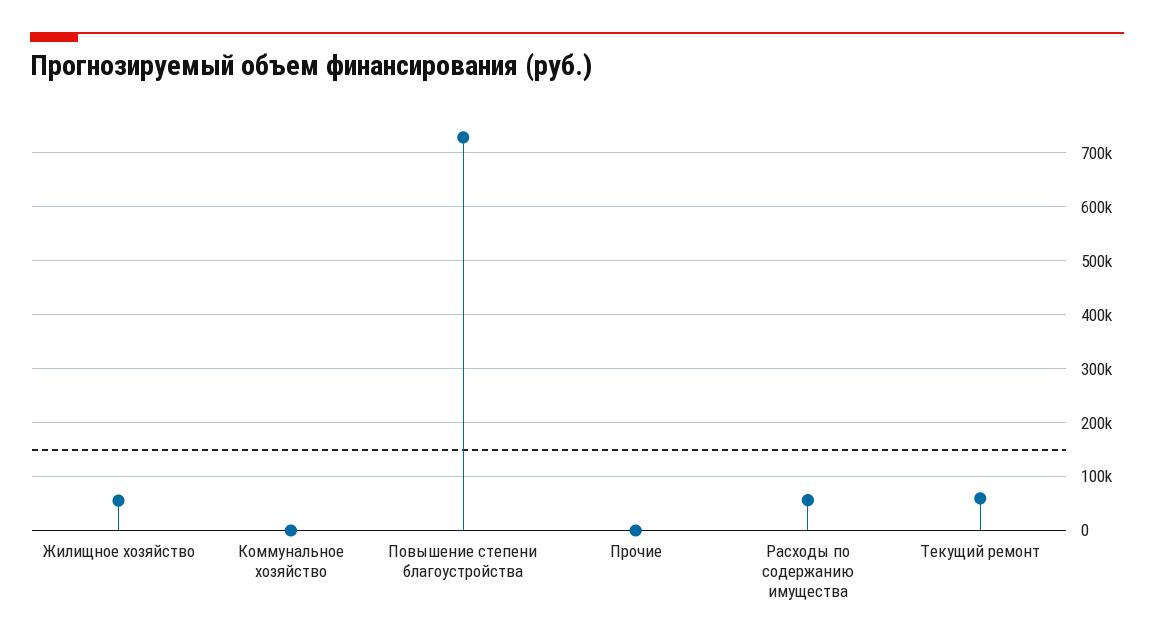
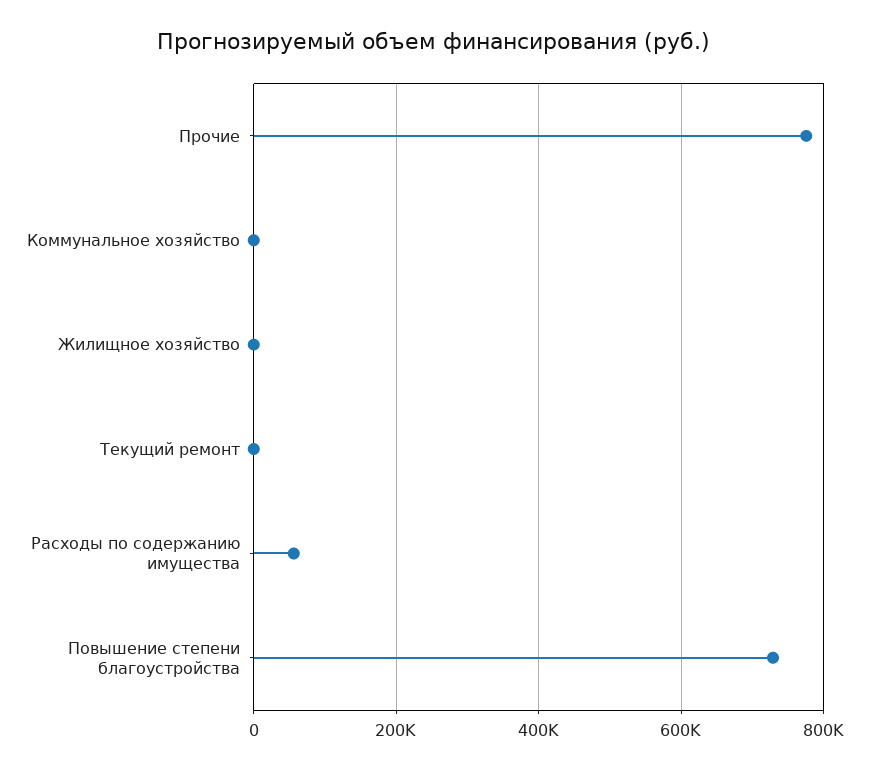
  {
-   "Жилищное хозяйство": 60000,
+   "Жилищное хозяйство": 0,
    "Коммунальное хозяйство": 0,
    "Повышение степени благоустройства": 720000,
-   "Прочие": 0,
+   "Прочие": 780000,
    "Расходы по содержанию имущества": 60000,
-   "Текущий ремонт": 60000
+   "Текущий ремонт": 0
  }

